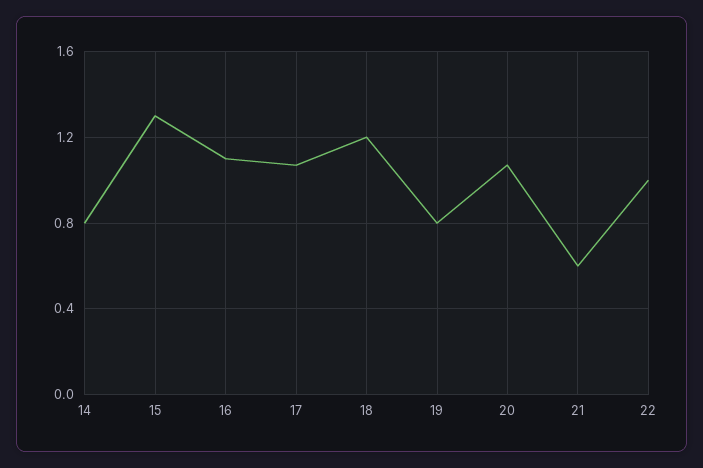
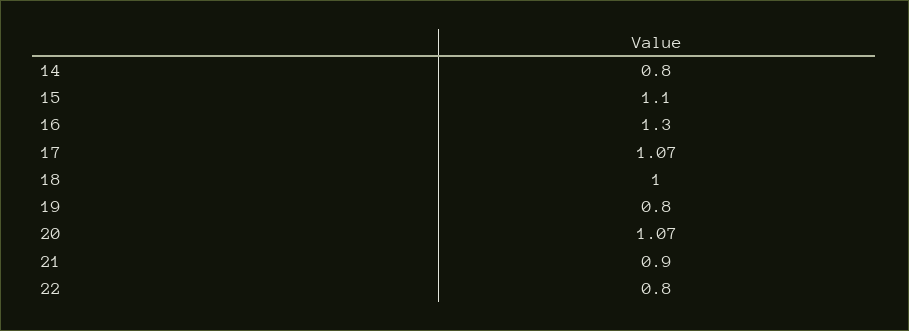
  {
    "14": 0.8,
-   "15": 1.3,
+   "15": 1.1,
-   "16": 1.1,
+   "16": 1.3,
    "17": 1.07,
-   "18": 1.2,
+   "18": 1,
    "19": 0.8,
    "20": 1.07,
-   "21": 0.6,
+   "21": 0.9,
-   "22": 1
+   "22": 0.8
  }

